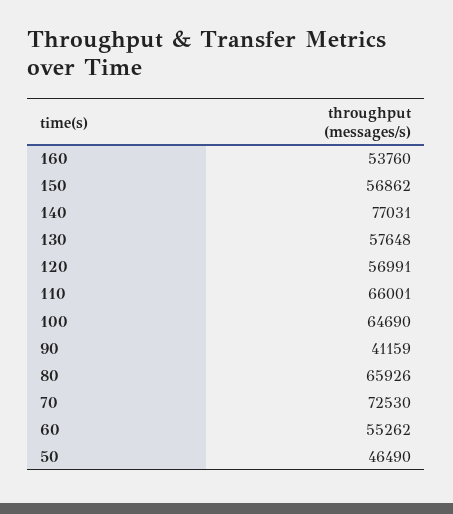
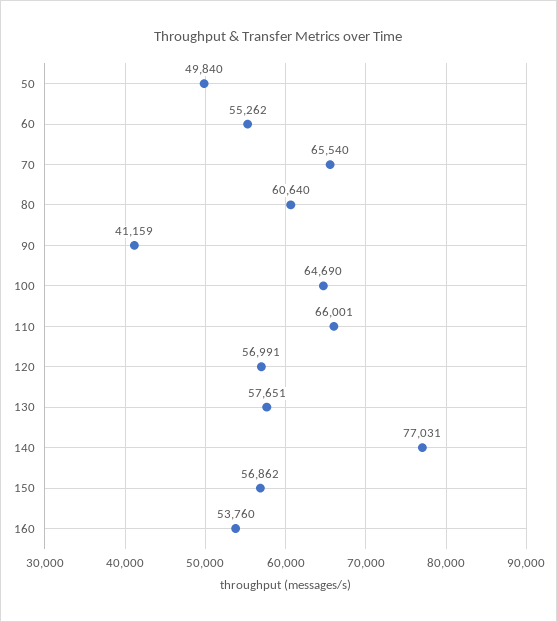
  {
    "160": 53760,
    "150": 56862,
    "140": 77031,
-   "130": 57648,
+   "130": 57651,
    "120": 56991,
    "110": 66001,
    "100": 64690,
    "90": 41159,
-   "80": 65926,
+   "80": 60640,
-   "70": 72530,
+   "70": 65540,
    "60": 55262,
-   "50": 46490
+   "50": 49840
  }

